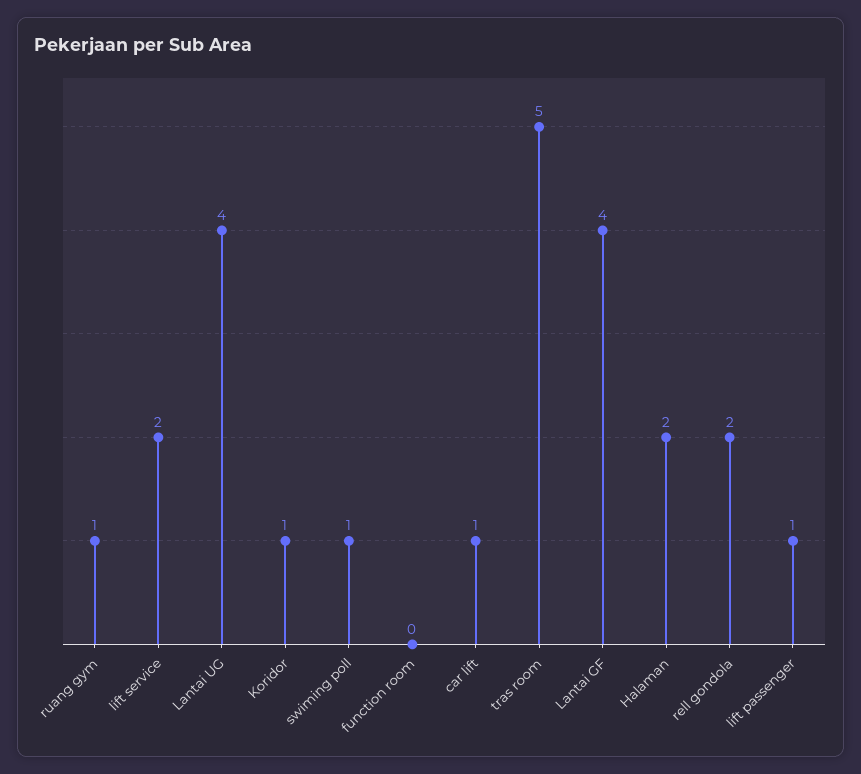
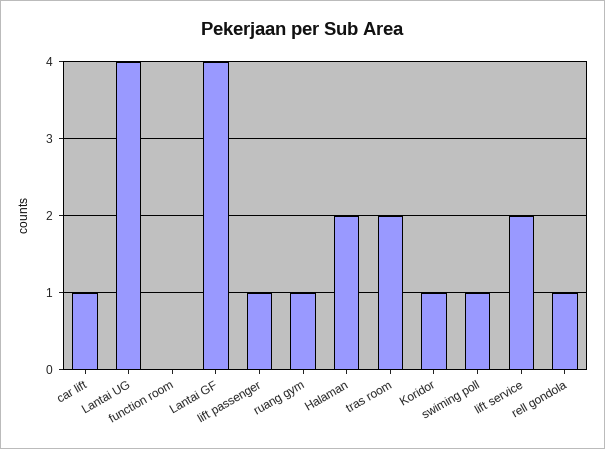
  {
    "ruang gym": 1,
    "lift service": 2,
    "Lantai UG": 4,
    "Koridor": 1,
    "swiming poll": 1,
    "function room": 0,
    "car lift": 1,
-   "tras room": 5,
+   "tras room": 2,
    "Lantai GF": 4,
    "Halaman": 2,
-   "rell gondola": 2,
+   "rell gondola": 1,
    "lift passenger": 1
  }

